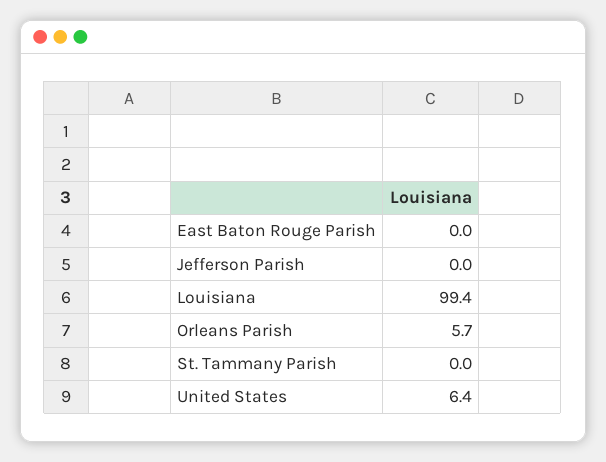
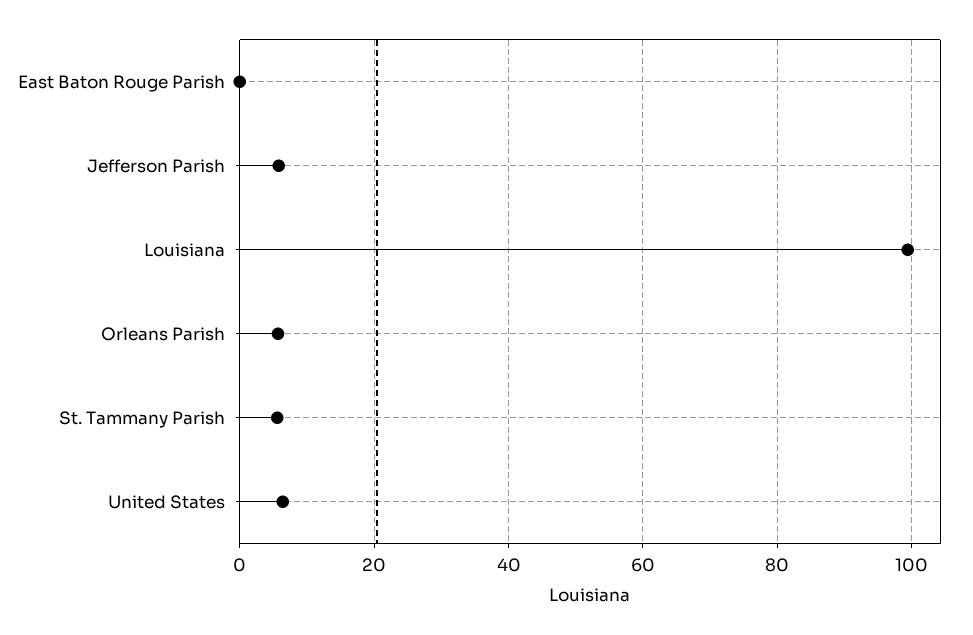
  {
    "East Baton Rouge Parish": 0,
-   "Jefferson Parish": 0,
+   "Jefferson Parish": 6,
    "Louisiana": 99.4,
    "Orleans Parish": 5.7,
-   "St. Tammany Parish": 0,
+   "St. Tammany Parish": 6,
    "United States": 6.4
  }

